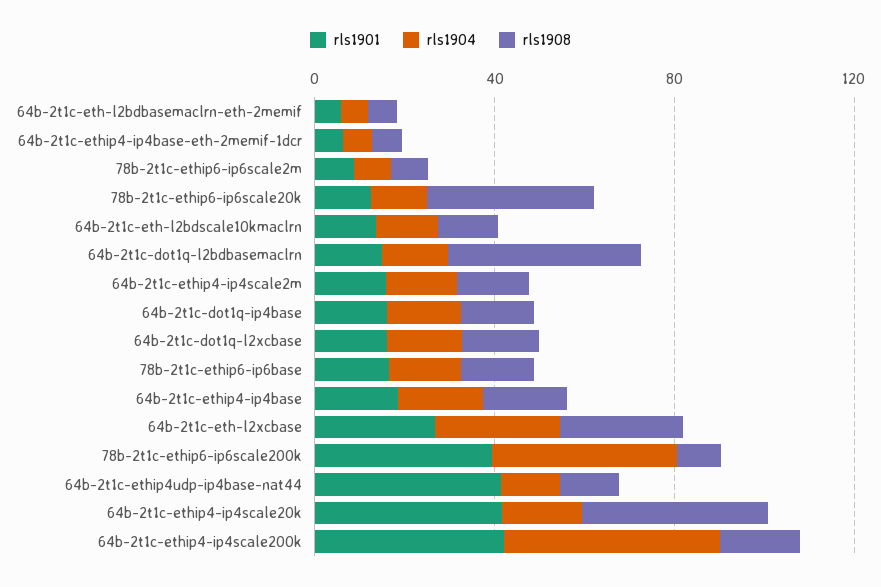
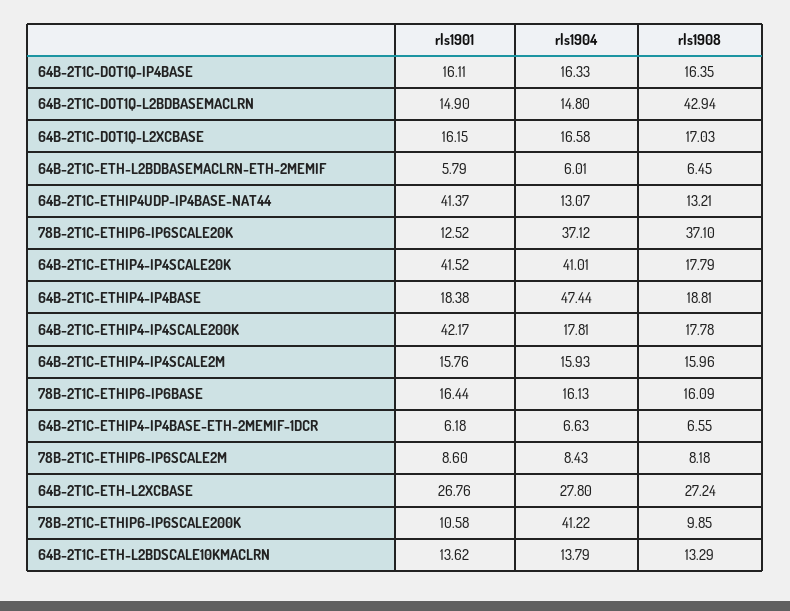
  {
    "rls1901": {
      "64b-2t1c-eth-l2bdbasemaclrn-eth-2memif": 5.79,
      "64b-2t1c-ethip4-ip4base-eth-2memif-1dcr": 6.18,
      "78b-2t1c-ethip6-ip6scale2m": 8.6,
      "78b-2t1c-ethip6-ip6scale20k": 12.52,
      "64b-2t1c-eth-l2bdscale10kmaclrn": 13.62,
      "64b-2t1c-dot1q-l2bdbasemaclrn": 14.9,
      "64b-2t1c-ethip4-ip4scale2m": 15.76,
      "64b-2t1c-dot1q-ip4base": 16.11,
      "64b-2t1c-dot1q-l2xcbase": 16.15,
      "78b-2t1c-ethip6-ip6base": 16.44,
      "64b-2t1c-ethip4-ip4base": 18.38,
      "64b-2t1c-eth-l2xcbase": 26.76,
-     "78b-2t1c-ethip6-ip6scale200k": 40,
+     "78b-2t1c-ethip6-ip6scale200k": 10.58,
      "64b-2t1c-ethip4udp-ip4base-nat44": 41.37,
      "64b-2t1c-ethip4-ip4scale20k": 41.52,
      "64b-2t1c-ethip4-ip4scale200k": 42.17
    },
    "rls1904": {
      "64b-2t1c-eth-l2bdbasemaclrn-eth-2memif": 6.01,
      "64b-2t1c-ethip4-ip4base-eth-2memif-1dcr": 6.63,
      "78b-2t1c-ethip6-ip6scale2m": 8.43,
-     "78b-2t1c-ethip6-ip6scale20k": 10,
+     "78b-2t1c-ethip6-ip6scale20k": 37.12,
      "64b-2t1c-eth-l2bdscale10kmaclrn": 13.79,
      "64b-2t1c-dot1q-l2bdbasemaclrn": 14.8,
      "64b-2t1c-ethip4-ip4scale2m": 15.93,
      "64b-2t1c-dot1q-ip4base": 16.33,
      "64b-2t1c-dot1q-l2xcbase": 16.58,
      "78b-2t1c-ethip6-ip6base": 16.13,
-     "64b-2t1c-ethip4-ip4base": 20,
+     "64b-2t1c-ethip4-ip4base": 47.44,
      "64b-2t1c-eth-l2xcbase": 27.8,
      "78b-2t1c-ethip6-ip6scale200k": 41.22,
      "64b-2t1c-ethip4udp-ip4base-nat44": 13.07,
-     "64b-2t1c-ethip4-ip4scale20k": 20,
+     "64b-2t1c-ethip4-ip4scale20k": 41.01,
-     "64b-2t1c-ethip4-ip4scale200k": 50
+     "64b-2t1c-ethip4-ip4scale200k": 17.81
    },
    "rls1908": {
      "64b-2t1c-eth-l2bdbasemaclrn-eth-2memif": 6.45,
      "64b-2t1c-ethip4-ip4base-eth-2memif-1dcr": 6.55,
      "78b-2t1c-ethip6-ip6scale2m": 8.18,
      "78b-2t1c-ethip6-ip6scale20k": 37.1,
      "64b-2t1c-eth-l2bdscale10kmaclrn": 13.29,
      "64b-2t1c-dot1q-l2bdbasemaclrn": 42.94,
      "64b-2t1c-ethip4-ip4scale2m": 15.96,
      "64b-2t1c-dot1q-ip4base": 16.35,
      "64b-2t1c-dot1q-l2xcbase": 17.03,
      "78b-2t1c-ethip6-ip6base": 16.09,
      "64b-2t1c-ethip4-ip4base": 18.81,
      "64b-2t1c-eth-l2xcbase": 27.24,
      "78b-2t1c-ethip6-ip6scale200k": 9.85,
      "64b-2t1c-ethip4udp-ip4base-nat44": 13.21,
-     "64b-2t1c-ethip4-ip4scale20k": 40,
+     "64b-2t1c-ethip4-ip4scale20k": 17.79,
      "64b-2t1c-ethip4-ip4scale200k": 17.78
    }
  }

